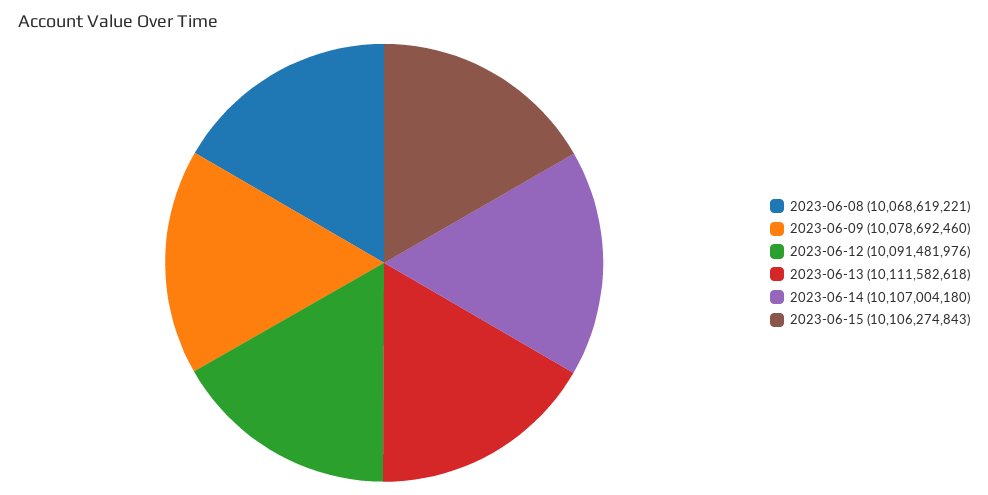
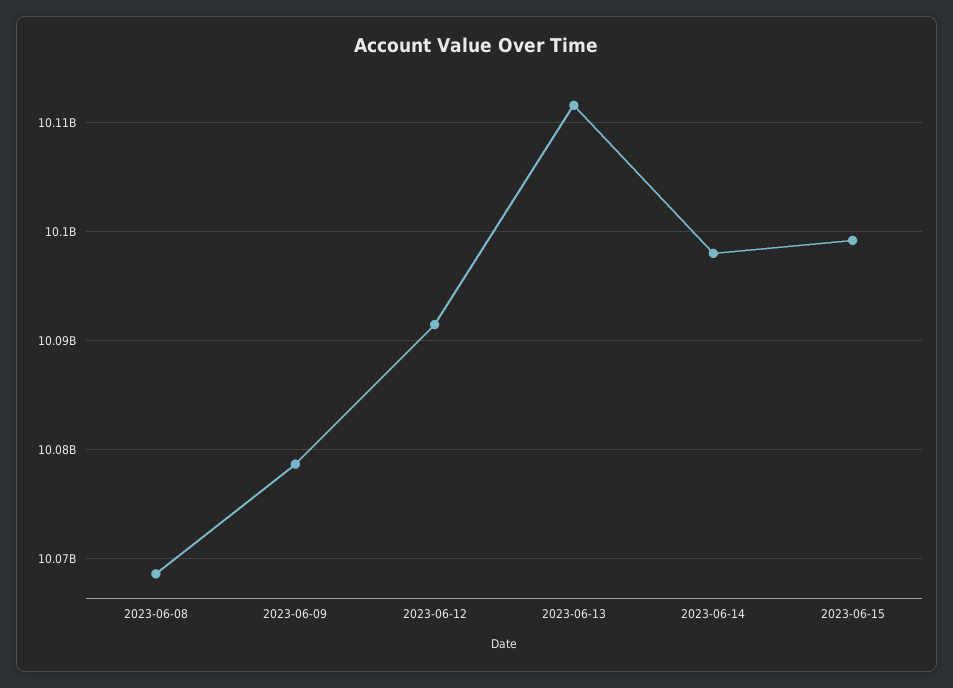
  {
    "2023-06-08": 10068619221,
    "2023-06-09": 10078692460,
    "2023-06-12": 10091481976,
    "2023-06-13": 10111582618,
-   "2023-06-14": 10107004180,
+   "2023-06-14": 10098000000,
-   "2023-06-15": 10106274843
+   "2023-06-15": 10099000000
  }

